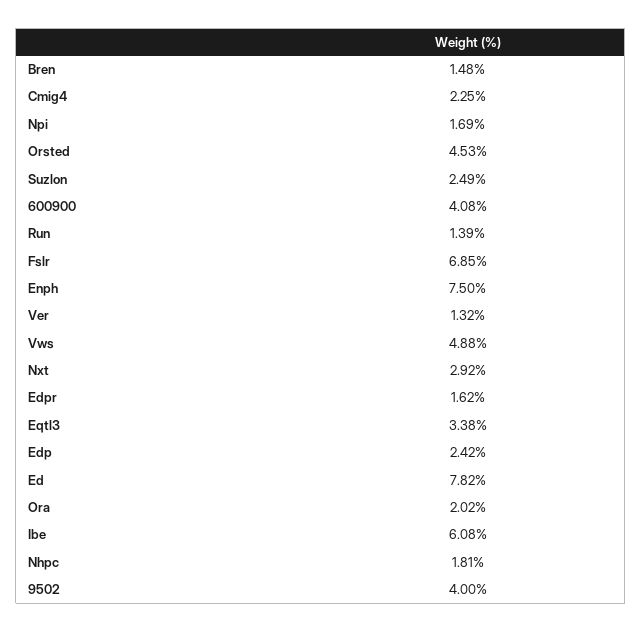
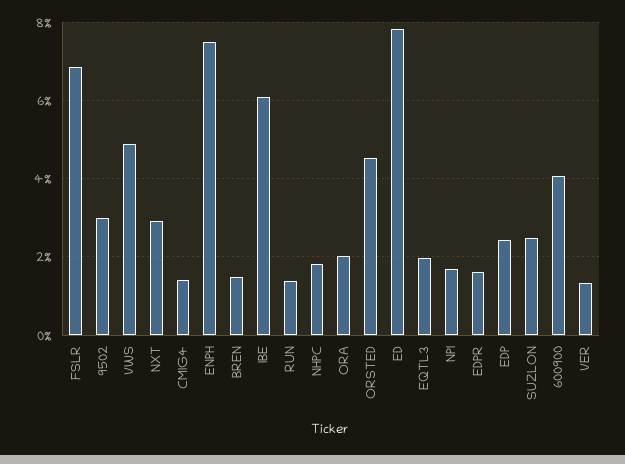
  {
    "Bren": 1.48,
-   "Cmig4": 2.25,
+   "Cmig4": 1.4,
    "Npi": 1.69,
    "Orsted": 4.53,
    "Suzlon": 2.49,
    "600900": 4.08,
    "Run": 1.39,
    "Fslr": 6.85,
    "Enph": 7.5,
    "Ver": 1.32,
    "Vws": 4.88,
    "Nxt": 2.92,
    "Edpr": 1.62,
-   "Eqtl3": 3.38,
+   "Eqtl3": 2,
    "Edp": 2.42,
    "Ed": 7.82,
    "Ora": 2.02,
    "Ibe": 6.08,
    "Nhpc": 1.81,
-   "9502": 4
+   "9502": 3
  }

